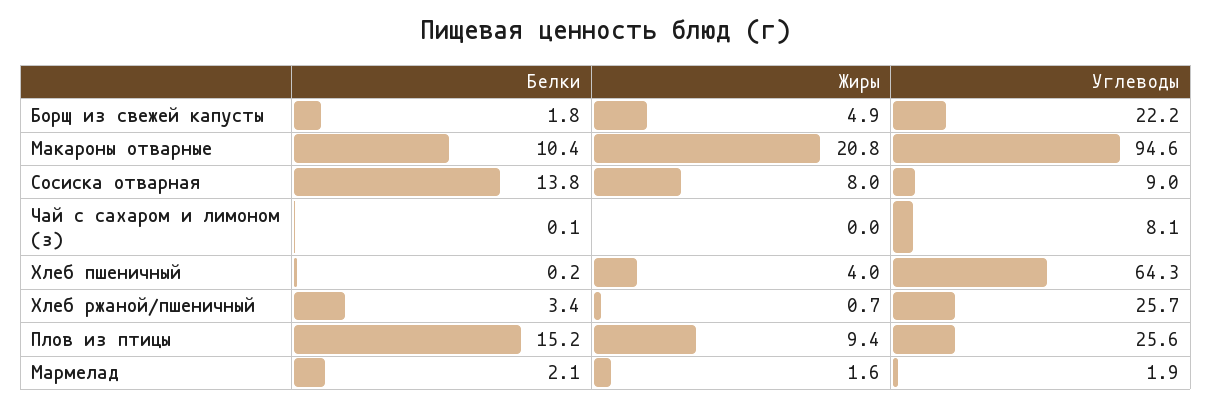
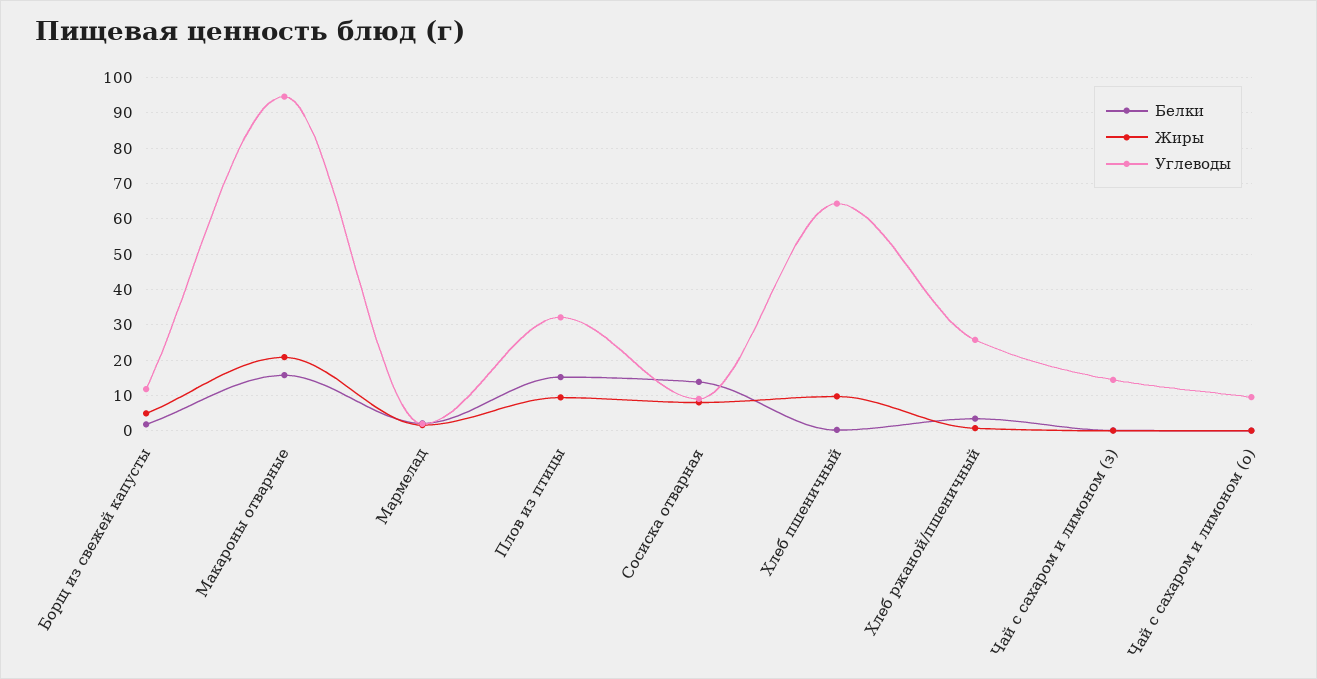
  {
    "Белки": {
      "Борщ из свежей капусты": 1.8,
-     "Макароны отварные": 10.4,
+     "Макароны отварные": 16,
      "Сосиска отварная": 13.8,
      "Чай с сахаром и лимоном (з)": 0.1,
      "Хлеб пшеничный": 0.2,
      "Хлеб ржаной/пшеничный": 3.4,
      "Плов из птицы": 15.2,
-     "Мармелад": 2.1
+     "Мармелад": 2.1,
+     "Чай с сахаром и лимоном (о)": 0
    },
    "Жиры": {
      "Борщ из свежей капусты": 4.9,
      "Макароны отварные": 20.8,
      "Сосиска отварная": 8,
      "Чай с сахаром и лимоном (з)": 0,
-     "Хлеб пшеничный": 4,
+     "Хлеб пшеничный": 10,
      "Хлеб ржаной/пшеничный": 0.7,
      "Плов из птицы": 9.4,
-     "Мармелад": 1.6
+     "Мармелад": 1.6,
+     "Чай с сахаром и лимоном (о)": 0
    },
    "Углеводы": {
-     "Борщ из свежей капусты": 22.2,
+     "Борщ из свежей капусты": 12,
      "Макароны отварные": 94.6,
      "Сосиска отварная": 9,
-     "Чай с сахаром и лимоном (з)": 8.1,
+     "Чай с сахаром и лимоном (з)": 14,
      "Хлеб пшеничный": 64.3,
      "Хлеб ржаной/пшеничный": 25.7,
-     "Плов из птицы": 25.6,
+     "Плов из птицы": 32,
-     "Мармелад": 1.9
+     "Мармелад": 1.9,
+     "Чай с сахаром и лимоном (о)": 10
    }
  }

